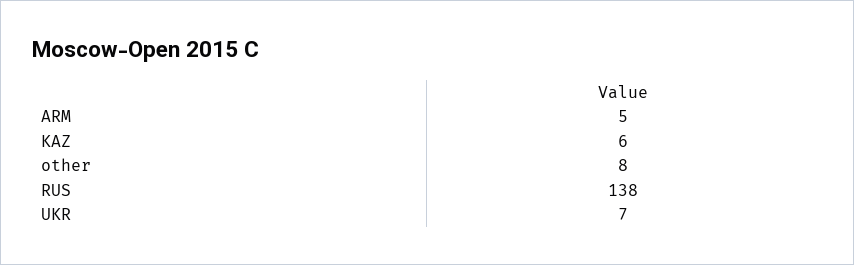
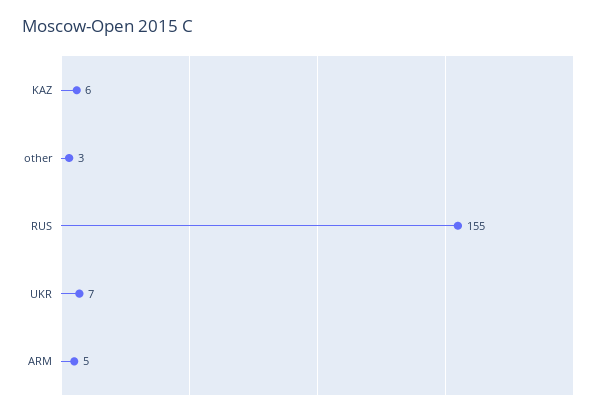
  {
    "ARM": 5,
    "KAZ": 6,
-   "other": 8,
+   "other": 3,
-   "RUS": 138,
+   "RUS": 155,
    "UKR": 7
  }

